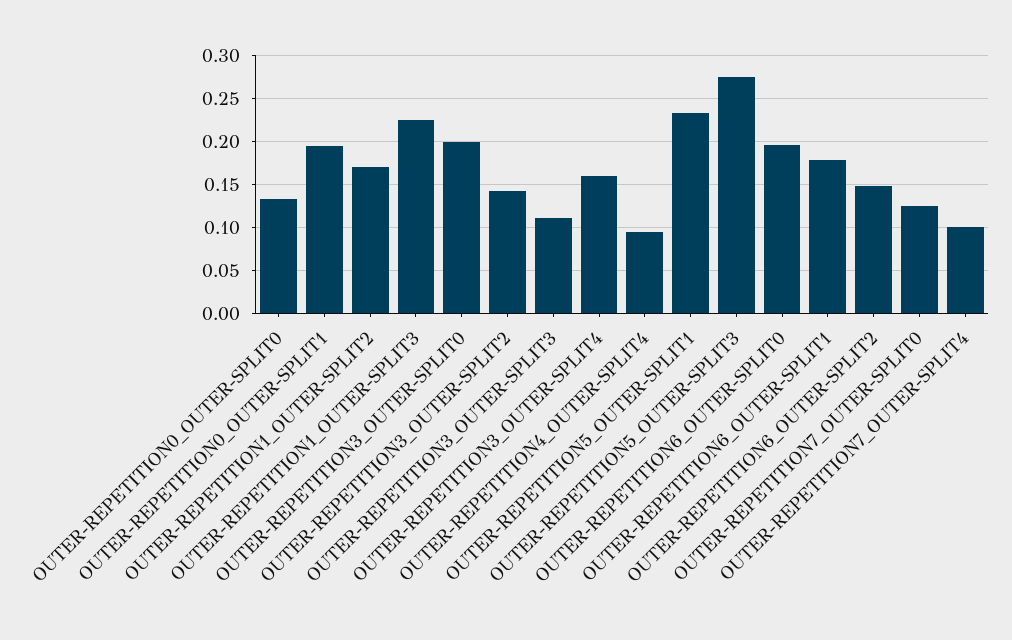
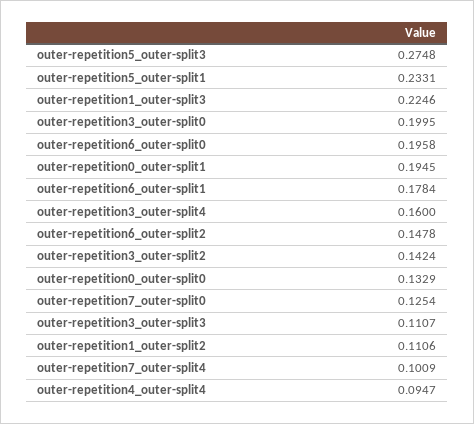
  {
    "OUTER-REPETITION0_OUTER-SPLIT0": 0.1329,
    "OUTER-REPETITION0_OUTER-SPLIT1": 0.1945,
-   "OUTER-REPETITION1_OUTER-SPLIT2": 0.17,
+   "OUTER-REPETITION1_OUTER-SPLIT2": 0.1106,
    "OUTER-REPETITION1_OUTER-SPLIT3": 0.2246,
    "OUTER-REPETITION3_OUTER-SPLIT0": 0.1995,
    "OUTER-REPETITION3_OUTER-SPLIT2": 0.1424,
    "OUTER-REPETITION3_OUTER-SPLIT3": 0.1107,
    "OUTER-REPETITION3_OUTER-SPLIT4": 0.16,
    "OUTER-REPETITION4_OUTER-SPLIT4": 0.0947,
    "OUTER-REPETITION5_OUTER-SPLIT1": 0.2331,
    "OUTER-REPETITION5_OUTER-SPLIT3": 0.2748,
    "OUTER-REPETITION6_OUTER-SPLIT0": 0.1958,
    "OUTER-REPETITION6_OUTER-SPLIT1": 0.1784,
    "OUTER-REPETITION6_OUTER-SPLIT2": 0.1478,
    "OUTER-REPETITION7_OUTER-SPLIT0": 0.1254,
    "OUTER-REPETITION7_OUTER-SPLIT4": 0.1009
  }

